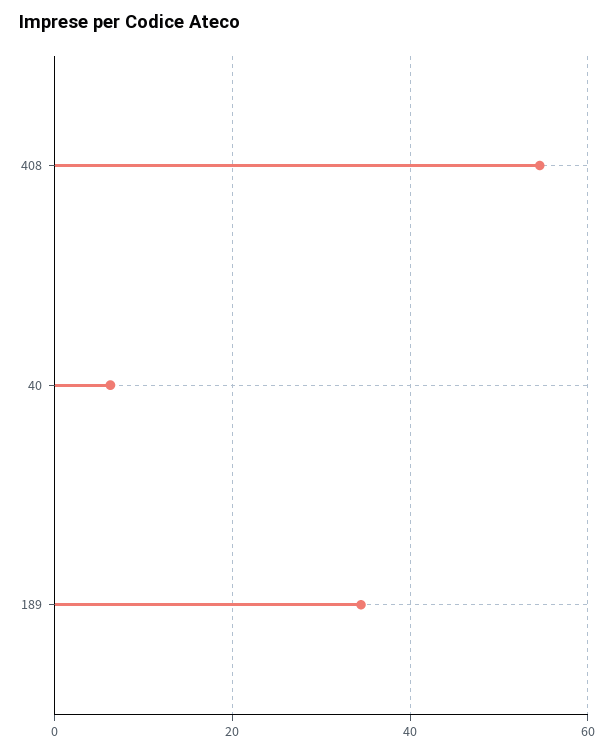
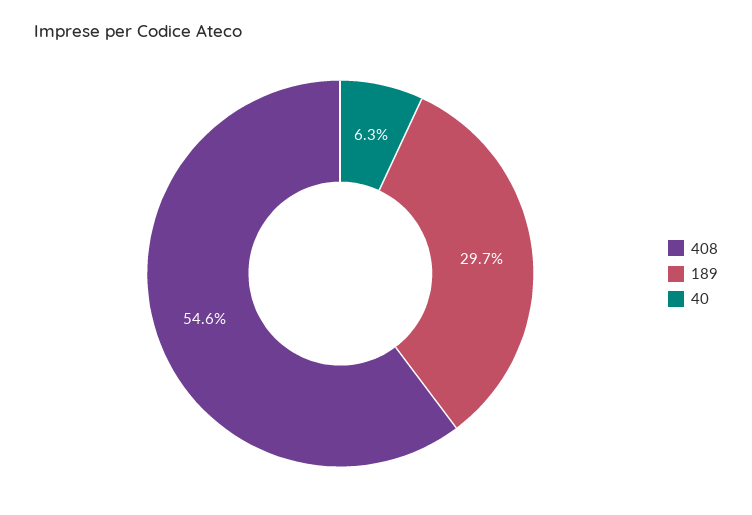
  {
    "408": 54.6,
    "40": 6.3,
-   "189": 34
+   "189": 29.7
  }

